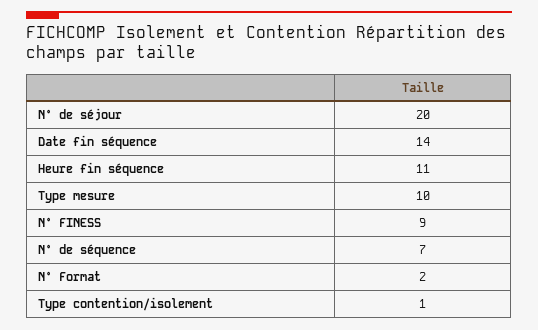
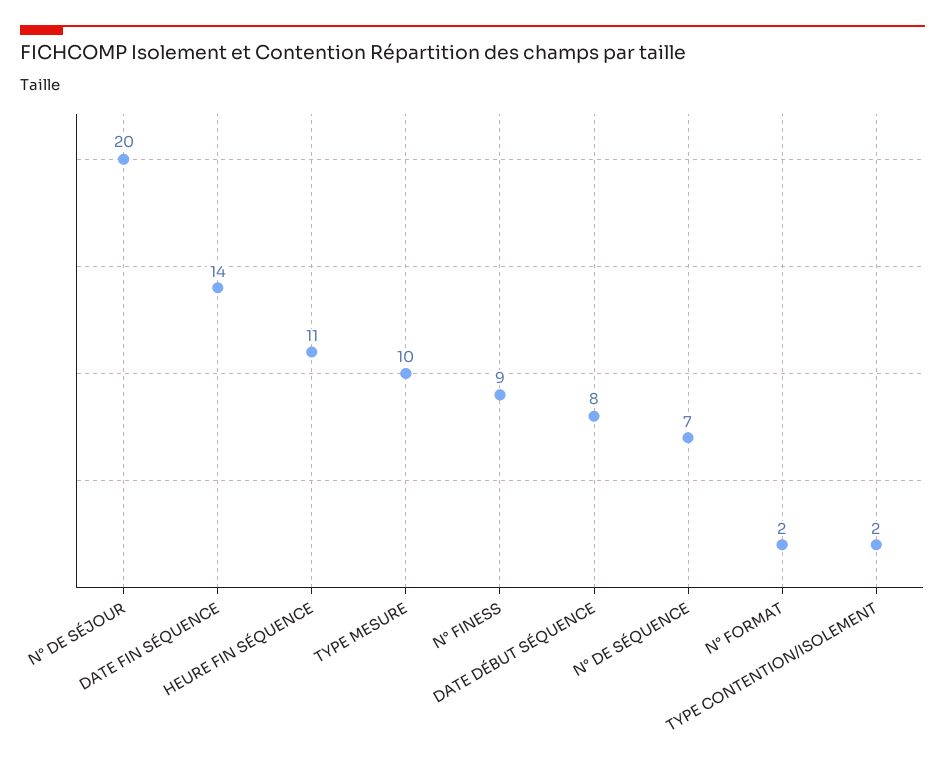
  {
    "N° de séjour": 20,
    "Date fin séquence": 14,
    "Heure fin séquence": 11,
    "Type mesure": 10,
    "N° FINESS": 9,
    "N° de séquence": 7,
    "N° Format": 2,
-   "Type contention/isolement": 1
+   "Type contention/isolement": 2,
+   "DATE DÉBUT SÉQUENCE": 8
  }

